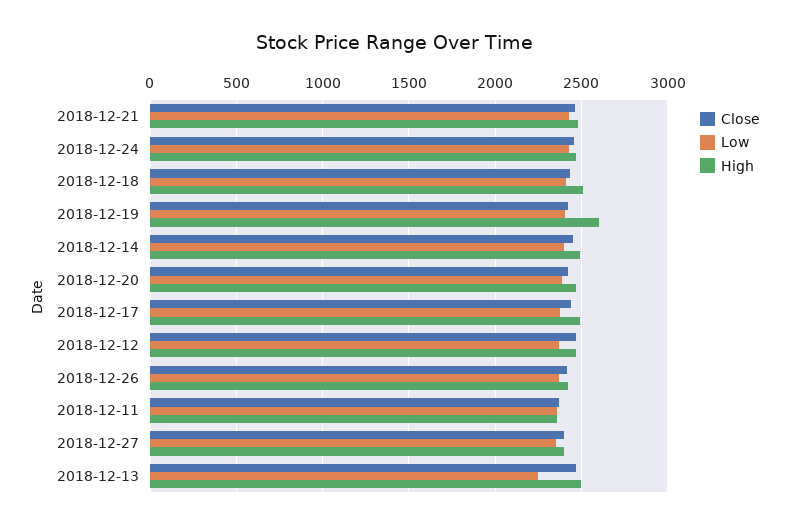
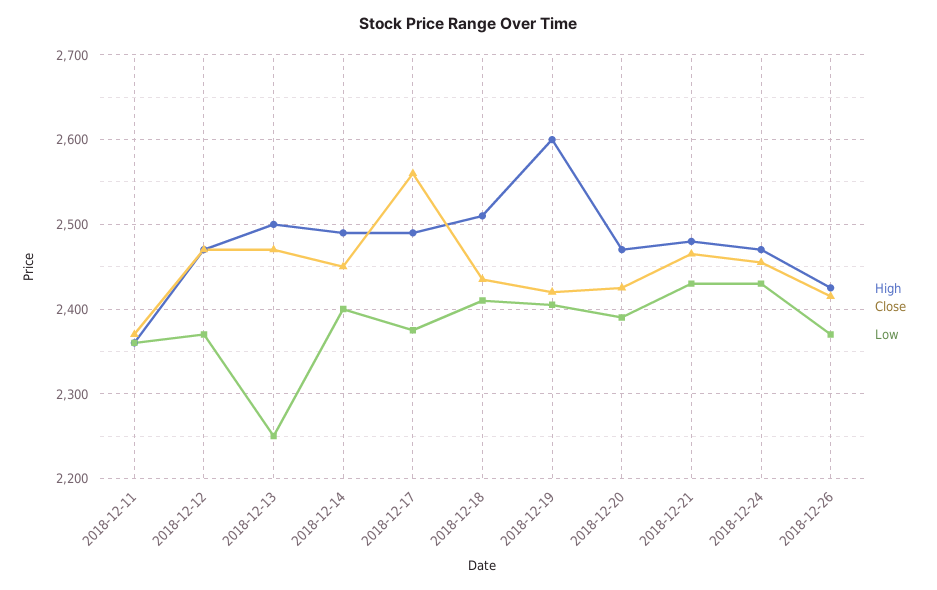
  {
    "Close": {
      "2018-12-21": 2470,
      "2018-12-24": 2460,
      "2018-12-18": 2440,
      "2018-12-19": 2420,
      "2018-12-14": 2450,
      "2018-12-20": 2430,
-     "2018-12-17": 2450,
+     "2018-12-17": 2560,
      "2018-12-12": 2470,
      "2018-12-26": 2420,
      "2018-12-11": 2370,
-     "2018-12-27": 2400,
      "2018-12-13": 2470
    },
    "Low": {
      "2018-12-21": 2430,
      "2018-12-24": 2430,
      "2018-12-18": 2410,
      "2018-12-19": 2410,
      "2018-12-14": 2400,
      "2018-12-20": 2390,
      "2018-12-17": 2380,
      "2018-12-12": 2370,
      "2018-12-26": 2370,
      "2018-12-11": 2360,
-     "2018-12-27": 2350,
      "2018-12-13": 2250
    },
    "High": {
      "2018-12-21": 2480,
      "2018-12-24": 2470,
      "2018-12-18": 2510,
      "2018-12-19": 2600,
      "2018-12-14": 2490,
      "2018-12-20": 2470,
      "2018-12-17": 2490,
      "2018-12-12": 2470,
      "2018-12-26": 2430,
      "2018-12-11": 2360,
-     "2018-12-27": 2400,
      "2018-12-13": 2500
    }
  }

